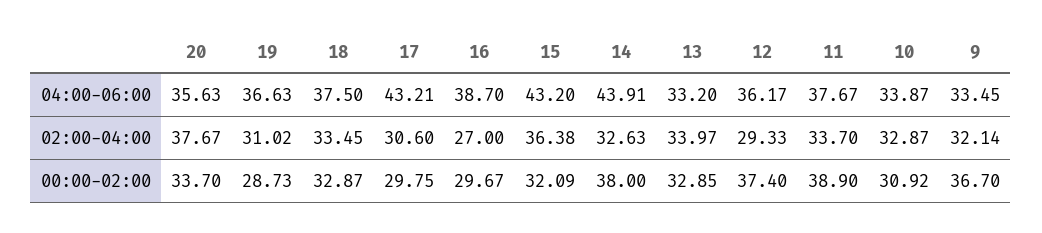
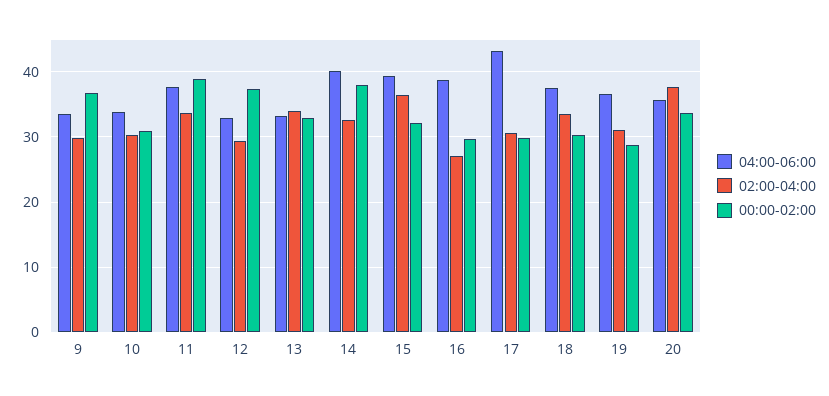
  {
    "04:00-06:00": {
      "20": 35.63,
      "19": 36.63,
      "18": 37.5,
      "17": 43.21,
      "16": 38.7,
-     "15": 43.2,
+     "15": 39,
-     "14": 43.91,
+     "14": 40,
      "13": 33.2,
-     "12": 36.17,
+     "12": 33,
      "11": 37.67,
      "10": 33.87,
      "9": 33.45
    },
    "02:00-04:00": {
      "20": 37.67,
      "19": 31.02,
      "18": 33.45,
      "17": 30.6,
      "16": 27,
      "15": 36.38,
      "14": 32.63,
      "13": 33.97,
      "12": 29.33,
      "11": 33.7,
-     "10": 32.87,
+     "10": 30,
-     "9": 32.14
+     "9": 30
    },
    "00:00-02:00": {
      "20": 33.7,
      "19": 28.73,
-     "18": 32.87,
+     "18": 30,
      "17": 29.75,
      "16": 29.67,
      "15": 32.09,
      "14": 38,
      "13": 32.85,
      "12": 37.4,
      "11": 38.9,
      "10": 30.92,
      "9": 36.7
    }
  }

